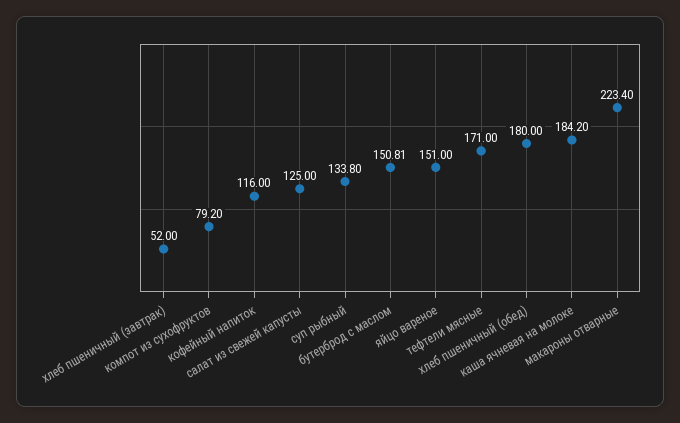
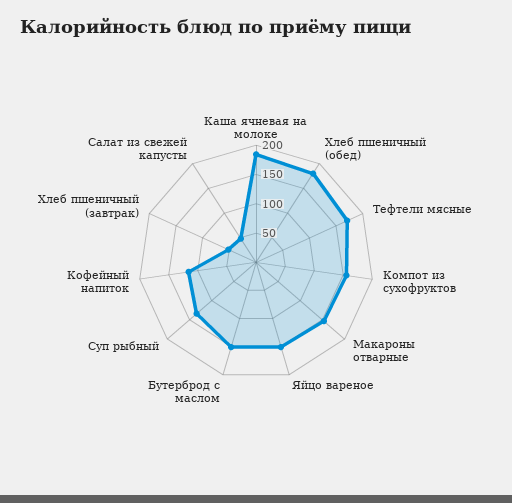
  {
    "хлеб пшеничный (завтрак)": 52,
-   "компот из сухофруктов": 79.2,
+   "компот из сухофруктов": 150,
    "кофейный напиток": 116,
-   "салат из свежей капусты": 125,
+   "салат из свежей капусты": 50,
    "суп рыбный": 133.8,
    "бутерброд с маслом": 150.81,
    "яйцо вареное": 151,
    "тефтели мясные": 171,
    "хлеб пшеничный (обед)": 180,
    "каша ячневая на молоке": 184.2,
-   "макароны отварные": 223.4
+   "макароны отварные": 150
  }

